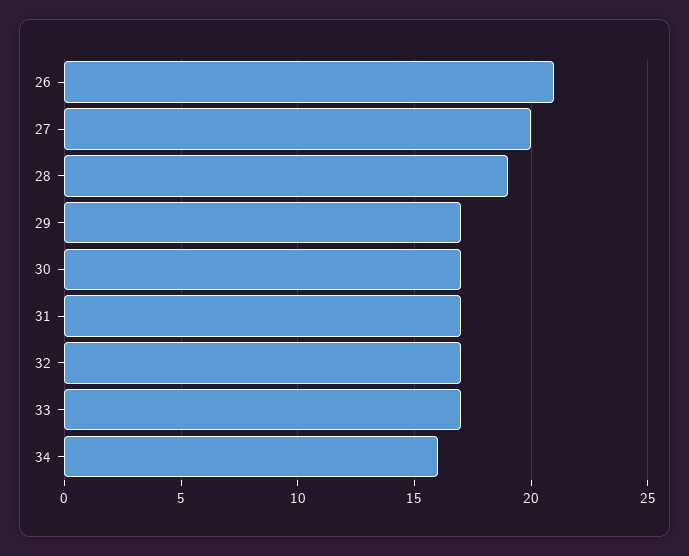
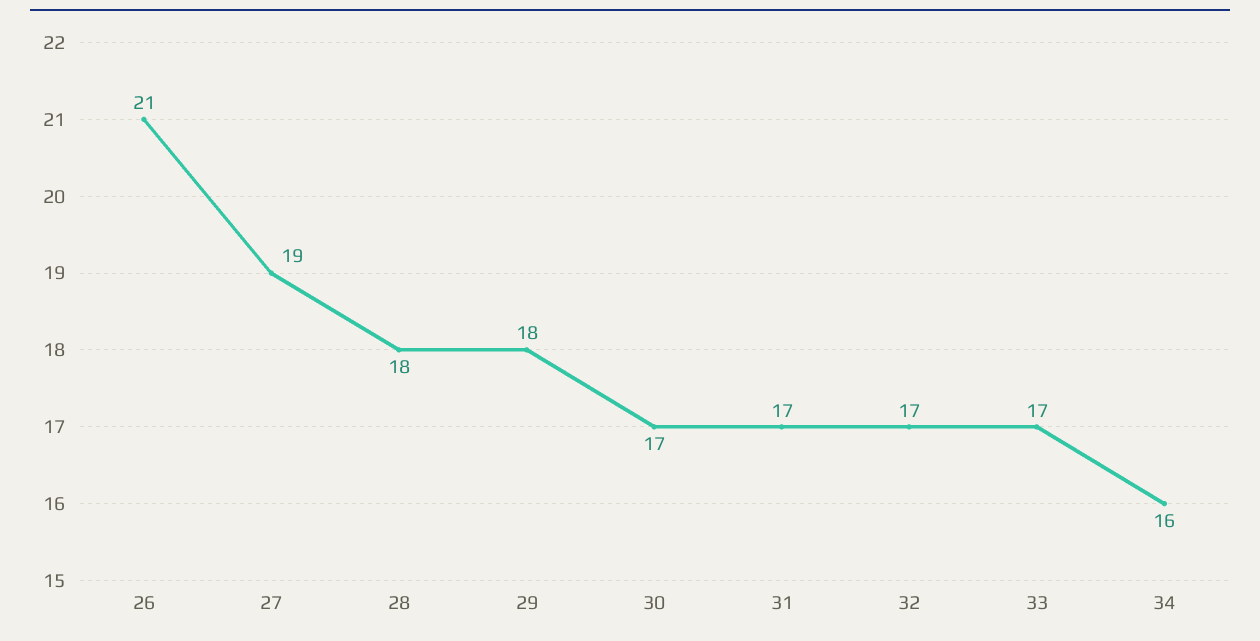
  {
    "26": 21,
-   "27": 20,
+   "27": 19,
-   "28": 19,
+   "28": 18,
-   "29": 17,
+   "29": 18,
    "30": 17,
    "31": 17,
    "32": 17,
    "33": 17,
    "34": 16
  }

